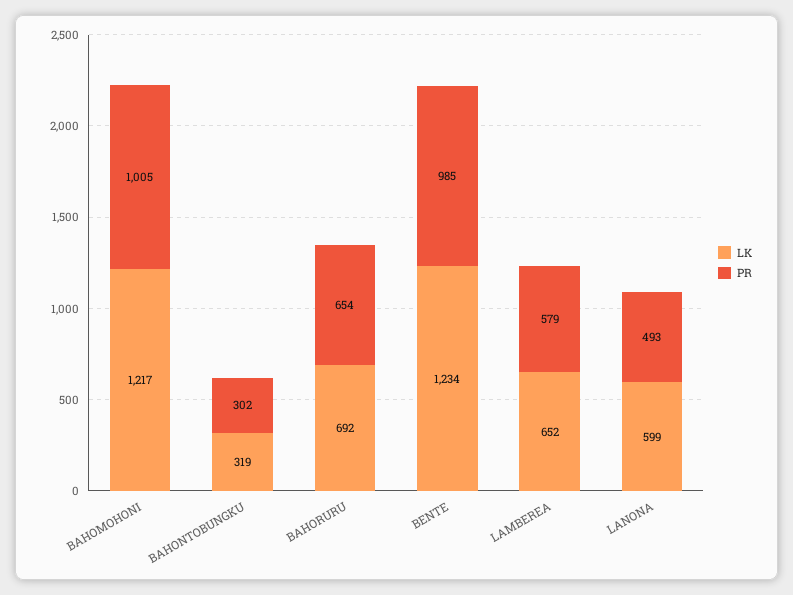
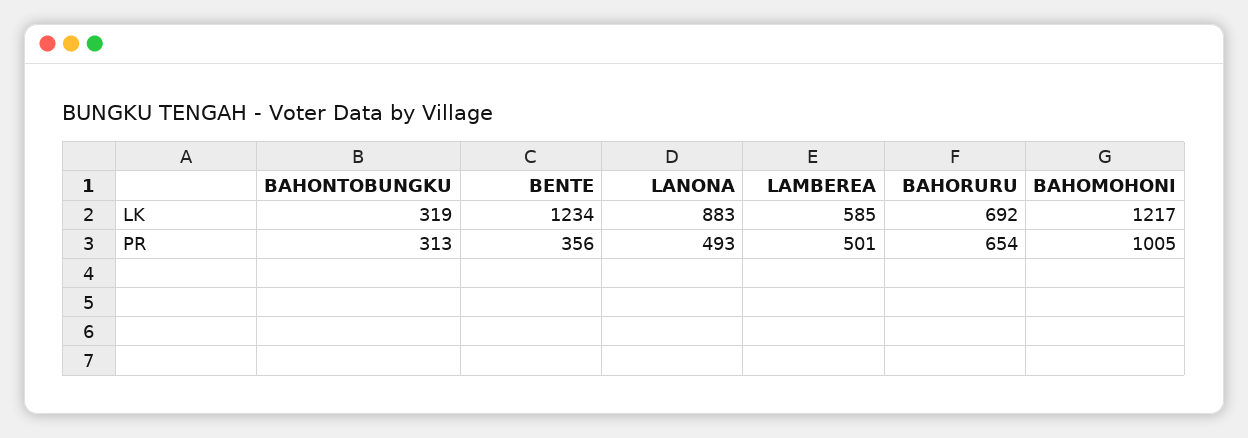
  {
    "LK": {
      "BAHOMOHONI": 1217,
      "BAHONTOBUNGKU": 319,
      "BAHORURU": 692,
      "BENTE": 1234,
-     "LAMBEREA": 652,
+     "LAMBEREA": 585,
-     "LANONA": 599
+     "LANONA": 883
    },
    "PR": {
      "BAHOMOHONI": 1005,
-     "BAHONTOBUNGKU": 302,
+     "BAHONTOBUNGKU": 313,
      "BAHORURU": 654,
-     "BENTE": 985,
+     "BENTE": 356,
-     "LAMBEREA": 579,
+     "LAMBEREA": 501,
      "LANONA": 493
    }
  }

